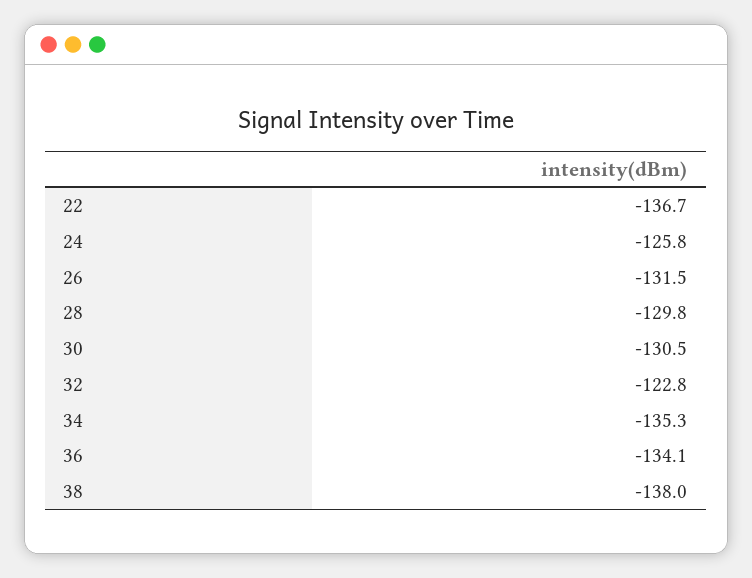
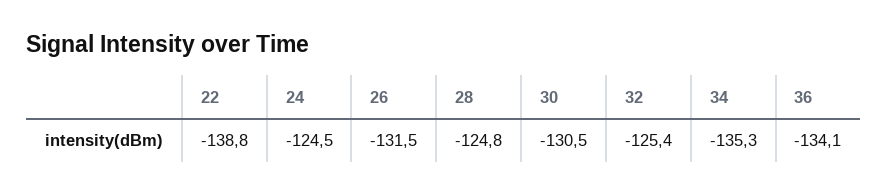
  {
-   "22": -136.7,
+   "22": -138.8,
-   "24": -125.8,
+   "24": -124.5,
    "26": -131.5,
-   "28": -129.8,
+   "28": -124.8,
    "30": -130.5,
-   "32": -122.8,
+   "32": -125.4,
    "34": -135.3,
-   "36": -134.1,
+   "36": -134.1
-   "38": -138
  }

